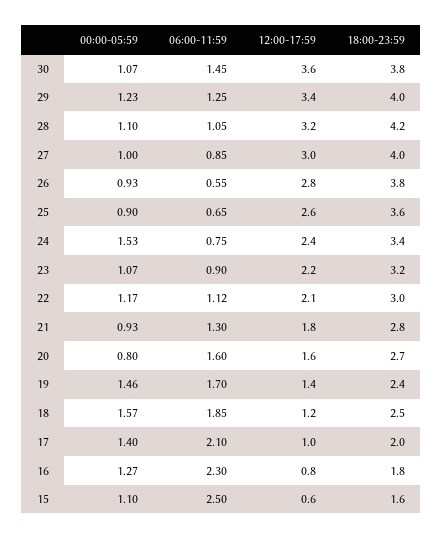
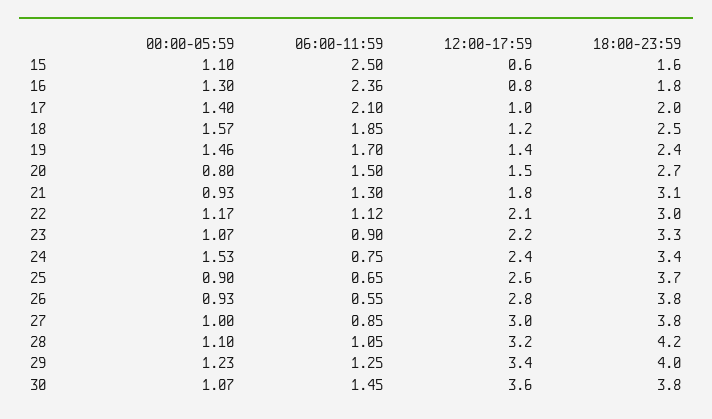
  {
    "00:00-05:59": {
      "30": 1.07,
      "29": 1.23,
      "28": 1.1,
      "27": 1,
      "26": 0.93,
      "25": 0.9,
      "24": 1.53,
      "23": 1.07,
      "22": 1.17,
      "21": 0.93,
      "20": 0.8,
      "19": 1.46,
      "18": 1.57,
      "17": 1.4,
-     "16": 1.27,
+     "16": 1.3,
      "15": 1.1
    },
    "06:00-11:59": {
      "30": 1.45,
      "29": 1.25,
      "28": 1.05,
      "27": 0.85,
      "26": 0.55,
      "25": 0.65,
      "24": 0.75,
      "23": 0.9,
      "22": 1.12,
      "21": 1.3,
-     "20": 1.6,
+     "20": 1.5,
      "19": 1.7,
      "18": 1.85,
      "17": 2.1,
-     "16": 2.3,
+     "16": 2.36,
      "15": 2.5
    },
    "12:00-17:59": {
      "30": 3.6,
      "29": 3.4,
      "28": 3.2,
      "27": 3,
      "26": 2.8,
      "25": 2.6,
      "24": 2.4,
      "23": 2.2,
      "22": 2.1,
      "21": 1.8,
-     "20": 1.6,
+     "20": 1.5,
      "19": 1.4,
      "18": 1.2,
      "17": 1,
      "16": 0.8,
      "15": 0.6
    },
    "18:00-23:59": {
      "30": 3.8,
      "29": 4,
      "28": 4.2,
-     "27": 4,
+     "27": 3.8,
      "26": 3.8,
-     "25": 3.6,
+     "25": 3.7,
      "24": 3.4,
-     "23": 3.2,
+     "23": 3.3,
      "22": 3,
-     "21": 2.8,
+     "21": 3.1,
      "20": 2.7,
      "19": 2.4,
      "18": 2.5,
      "17": 2,
      "16": 1.8,
      "15": 1.6
    }
  }

